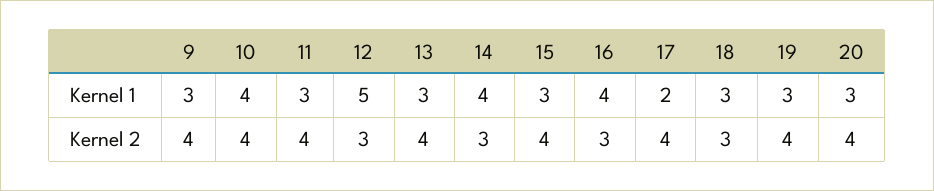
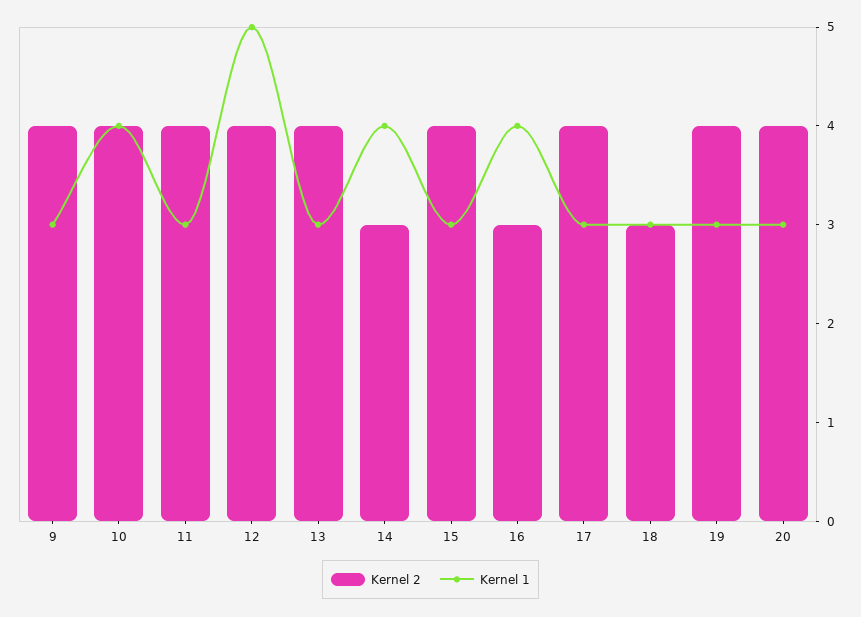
  {
    "Kernel 1": {
      "9": 3,
      "10": 4,
      "11": 3,
      "12": 5,
      "13": 3,
      "14": 4,
      "15": 3,
      "16": 4,
-     "17": 2,
+     "17": 3,
      "18": 3,
      "19": 3,
      "20": 3
    },
    "Kernel 2": {
      "9": 4,
      "10": 4,
      "11": 4,
-     "12": 3,
+     "12": 4,
      "13": 4,
      "14": 3,
      "15": 4,
      "16": 3,
      "17": 4,
      "18": 3,
      "19": 4,
      "20": 4
    }
  }

